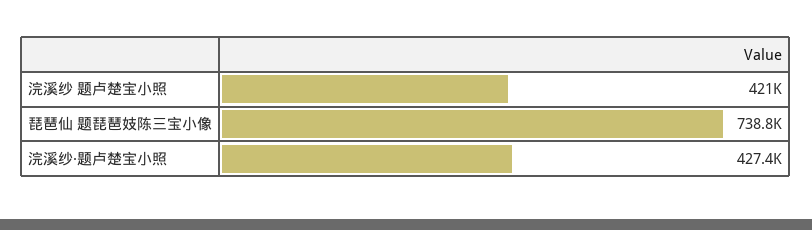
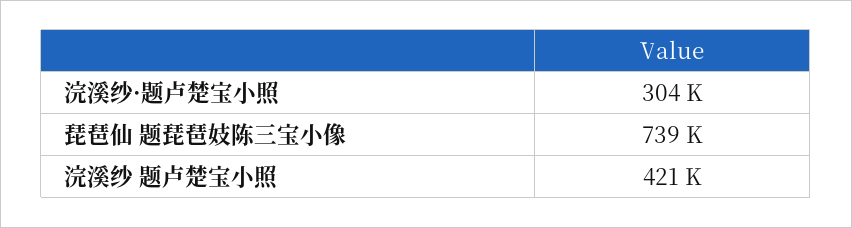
  {
    "浣溪纱 题卢楚宝小照": 421000,
    "琵琶仙 题琵琶妓陈三宝小像": 738800,
-   "浣溪纱·题卢楚宝小照": 427400
+   "浣溪纱·题卢楚宝小照": 304000
  }

